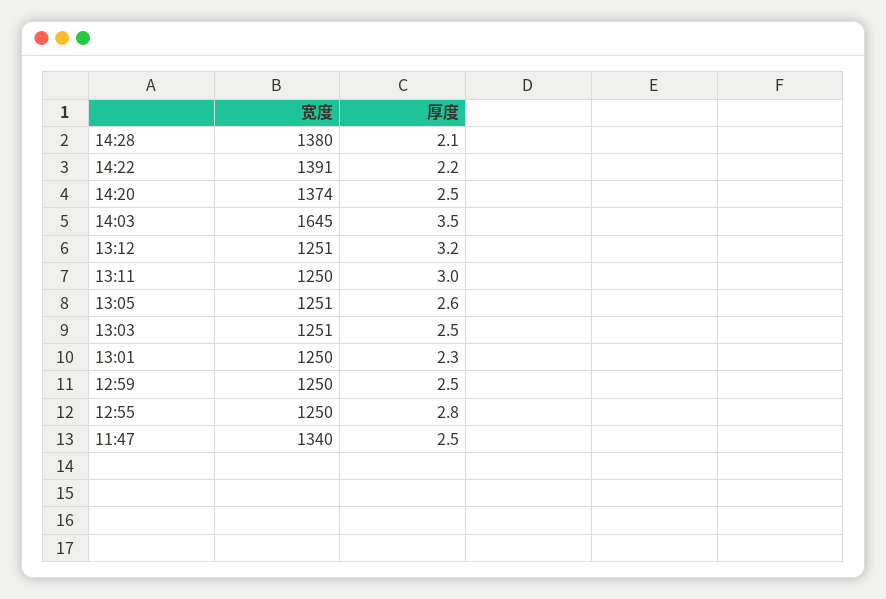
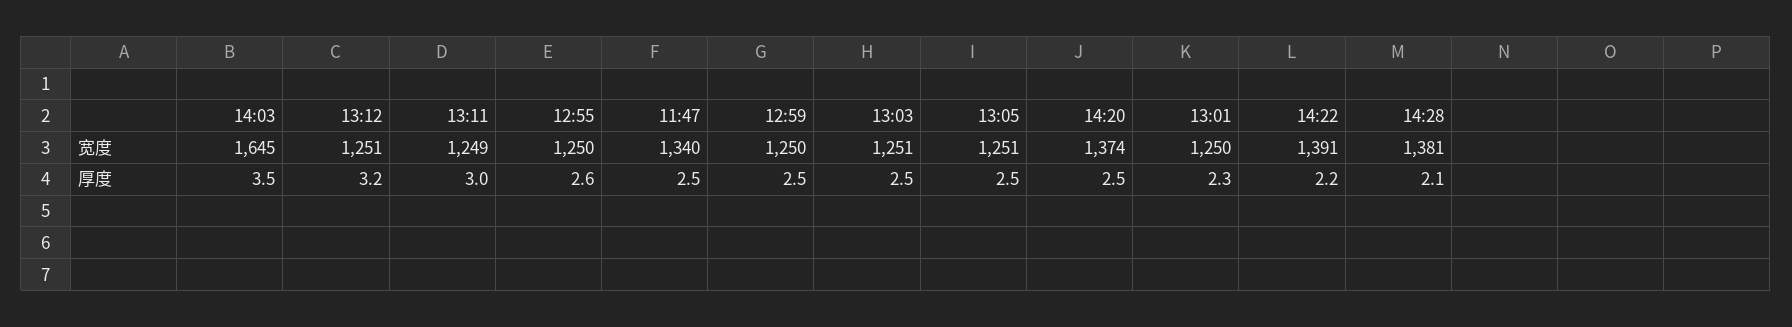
  {
    "宽度": {
-     "14:28": 1380,
+     "14:28": 1381,
      "14:22": 1391,
      "14:20": 1374,
      "14:03": 1645,
      "13:12": 1251,
-     "13:11": 1250,
+     "13:11": 1249,
      "13:05": 1251,
      "13:03": 1251,
      "13:01": 1250,
      "12:59": 1250,
      "12:55": 1250,
      "11:47": 1340
    },
    "厚度": {
      "14:28": 2.1,
      "14:22": 2.2,
      "14:20": 2.5,
      "14:03": 3.5,
      "13:12": 3.2,
      "13:11": 3,
-     "13:05": 2.6,
+     "13:05": 2.5,
      "13:03": 2.5,
      "13:01": 2.3,
      "12:59": 2.5,
-     "12:55": 2.8,
+     "12:55": 2.6,
      "11:47": 2.5
    }
  }

